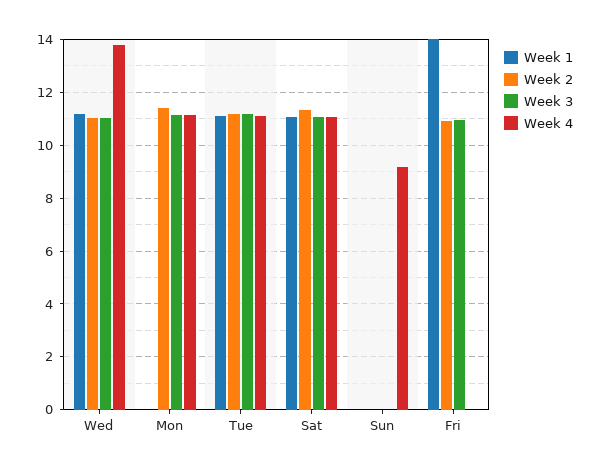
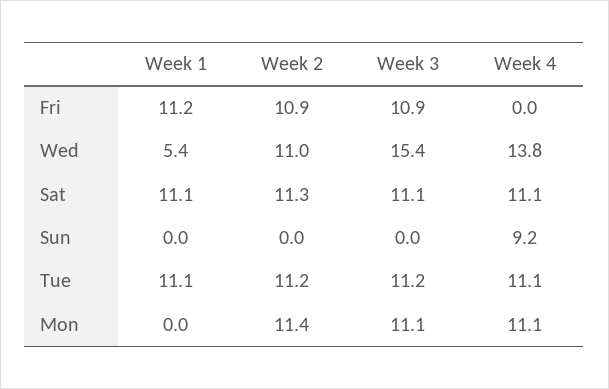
  {
    "Week 1": {
-     "Wed": 11.25,
+     "Wed": 5.4,
      "Mon": 0,
      "Tue": 11.1,
      "Sat": 11.1,
      "Sun": 0,
-     "Fri": 14
+     "Fri": 11.2
    },
    "Week 2": {
      "Wed": 11,
      "Mon": 11.4,
      "Tue": 11.2,
      "Sat": 11.3,
      "Sun": 0,
      "Fri": 10.9
    },
    "Week 3": {
-     "Wed": 11,
+     "Wed": 15.4,
      "Mon": 11.1,
      "Tue": 11.2,
      "Sat": 11.1,
      "Sun": 0,
      "Fri": 10.9
    },
    "Week 4": {
      "Wed": 13.8,
      "Mon": 11.1,
      "Tue": 11.1,
      "Sat": 11.1,
      "Sun": 9.2,
      "Fri": 0
    }
  }

